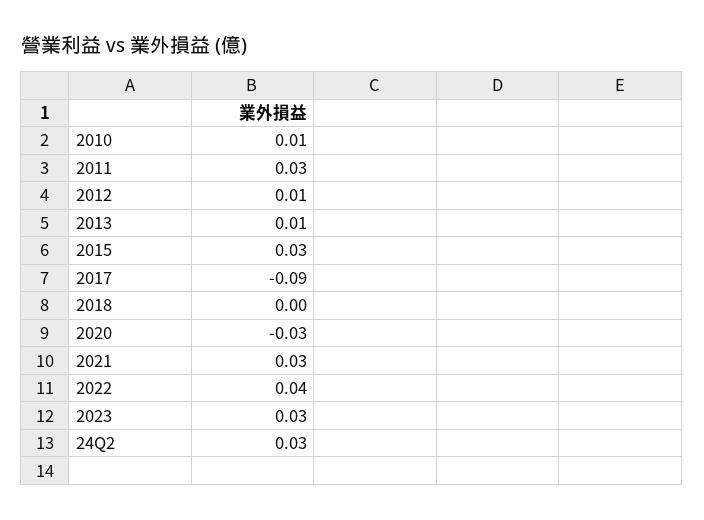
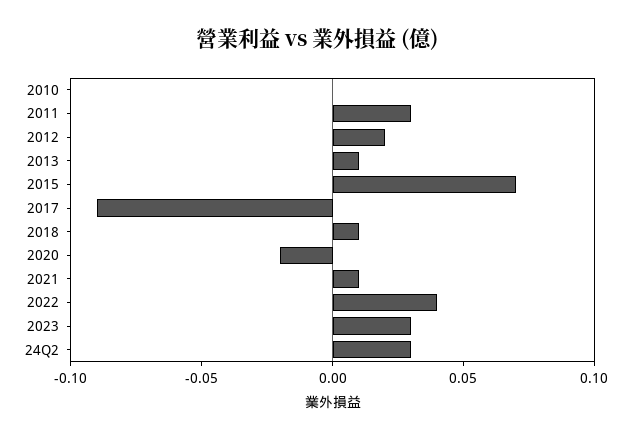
  {
-   "2010": 0.01,
+   "2010": 0,
    "2011": 0.03,
-   "2012": 0.01,
+   "2012": 0.02,
    "2013": 0.01,
-   "2015": 0.03,
+   "2015": 0.07,
    "2017": -0.09,
-   "2018": 0,
+   "2018": 0.01,
-   "2020": -0.03,
+   "2020": -0.02,
-   "2021": 0.03,
+   "2021": 0.01,
    "2022": 0.04,
    "2023": 0.03,
    "24Q2": 0.03
  }

